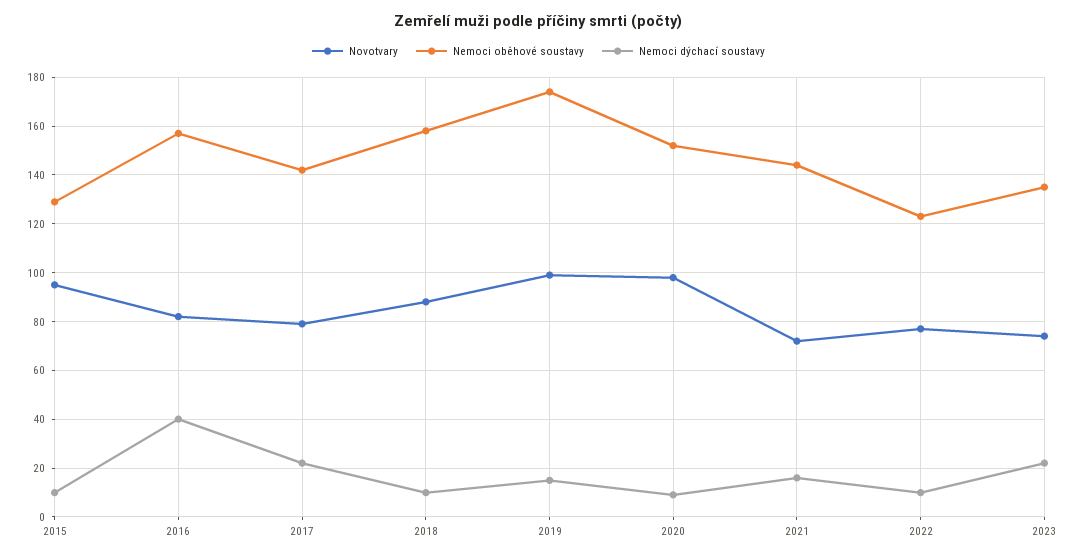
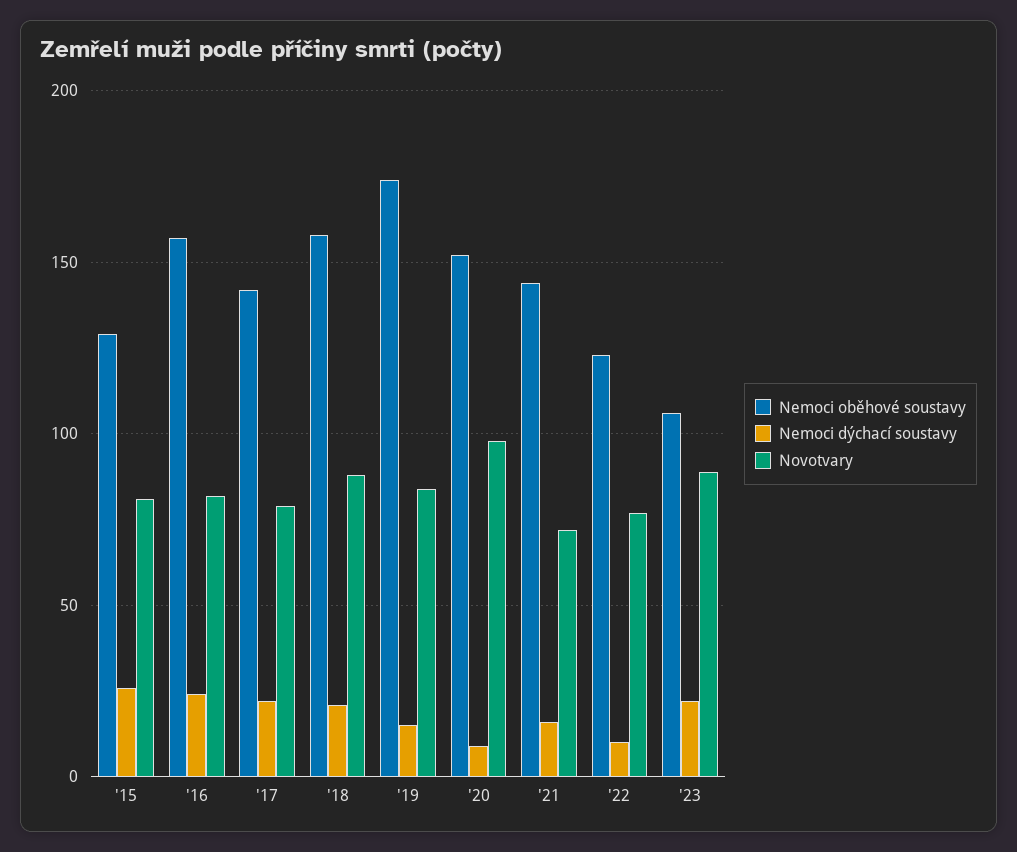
  {
    "Novotvary": {
-     "2015": 95,
+     "2015": 80,
      "2016": 80,
      "2017": 80,
      "2018": 90,
-     "2019": 100,
+     "2019": 85,
      "2020": 100,
      "2021": 70,
      "2022": 75,
-     "2023": 75
+     "2023": 90
    },
    "Nemoci oběhové soustavy": {
      "2015": 130,
      "2016": 155,
      "2017": 140,
      "2018": 160,
      "2019": 175,
      "2020": 150,
      "2021": 145,
      "2022": 125,
-     "2023": 135
+     "2023": 105
    },
    "Nemoci dýchací soustavy": {
-     "2015": 10,
+     "2015": 25,
-     "2016": 40,
+     "2016": 25,
      "2017": 20,
-     "2018": 10,
+     "2018": 20,
      "2019": 15,
      "2020": 10,
      "2021": 15,
      "2022": 10,
      "2023": 20
    }
  }

